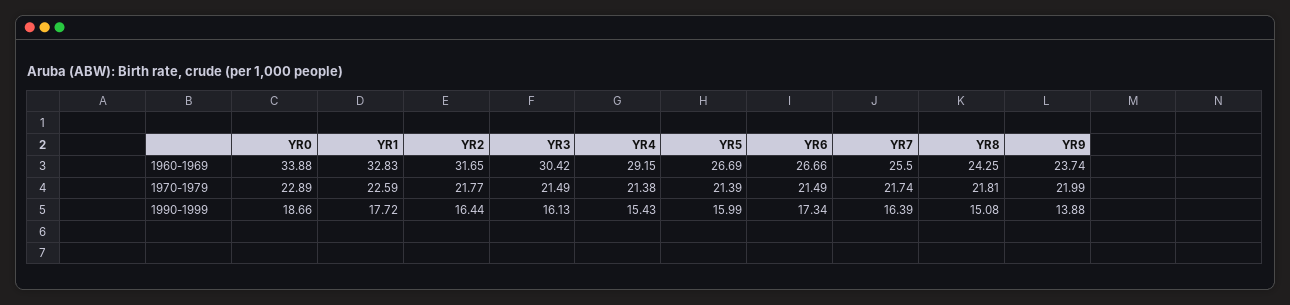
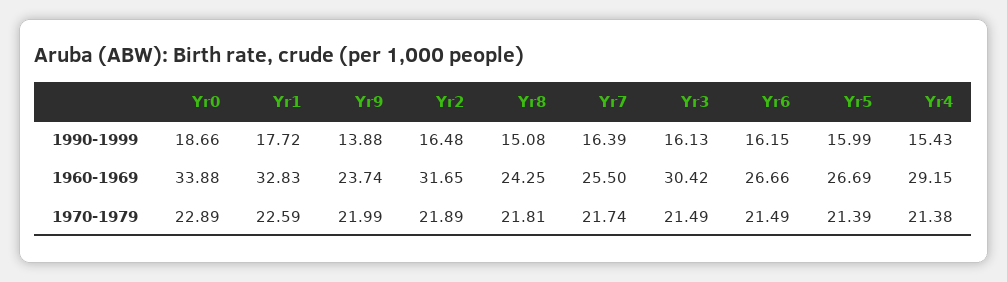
  {
    "YR0": {
      "1960-1969": 33.88,
      "1970-1979": 22.89,
      "1990-1999": 18.66
    },
    "YR1": {
      "1960-1969": 32.83,
      "1970-1979": 22.59,
      "1990-1999": 17.72
    },
    "YR2": {
      "1960-1969": 31.65,
-     "1970-1979": 21.77,
+     "1970-1979": 21.89,
-     "1990-1999": 16.44
+     "1990-1999": 16.48
    },
    "YR3": {
      "1960-1969": 30.42,
      "1970-1979": 21.49,
      "1990-1999": 16.13
    },
    "YR4": {
      "1960-1969": 29.15,
      "1970-1979": 21.38,
      "1990-1999": 15.43
    },
    "YR5": {
      "1960-1969": 26.69,
      "1970-1979": 21.39,
      "1990-1999": 15.99
    },
    "YR6": {
      "1960-1969": 26.66,
      "1970-1979": 21.49,
-     "1990-1999": 17.34
+     "1990-1999": 16.15
    },
    "YR7": {
      "1960-1969": 25.5,
      "1970-1979": 21.74,
      "1990-1999": 16.39
    },
    "YR8": {
      "1960-1969": 24.25,
      "1970-1979": 21.81,
      "1990-1999": 15.08
    },
    "YR9": {
      "1960-1969": 23.74,
      "1970-1979": 21.99,
      "1990-1999": 13.88
    }
  }

